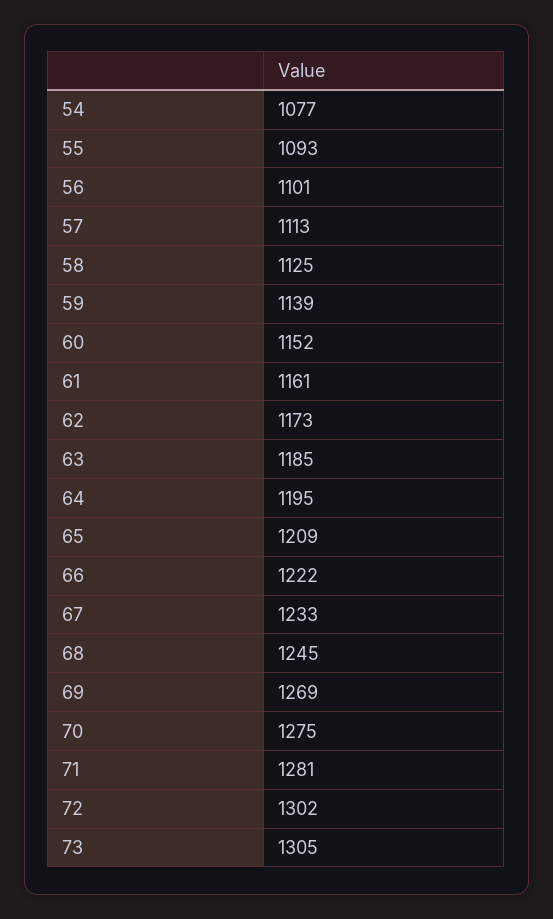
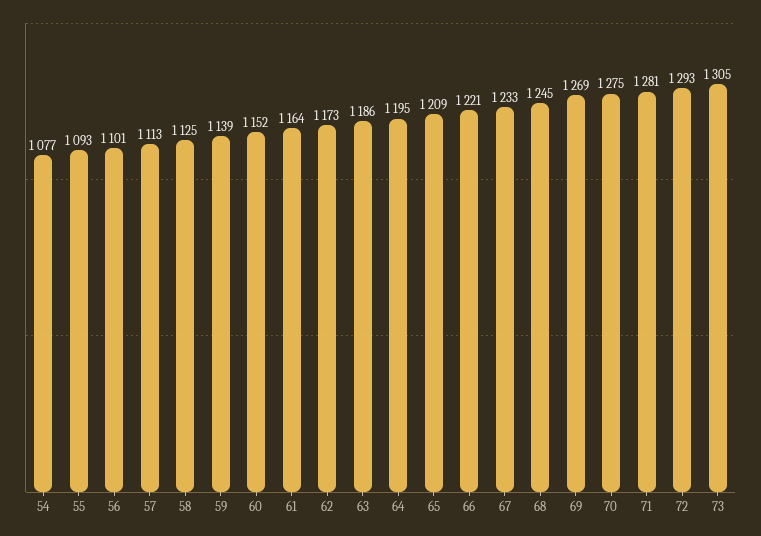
  {
    "54": 1077,
    "55": 1093,
    "56": 1101,
    "57": 1113,
    "58": 1125,
    "59": 1139,
    "60": 1152,
-   "61": 1161,
+   "61": 1164,
    "62": 1173,
-   "63": 1185,
+   "63": 1186,
    "64": 1195,
    "65": 1209,
-   "66": 1222,
+   "66": 1221,
    "67": 1233,
    "68": 1245,
    "69": 1269,
    "70": 1275,
    "71": 1281,
-   "72": 1302,
+   "72": 1293,
    "73": 1305
  }

